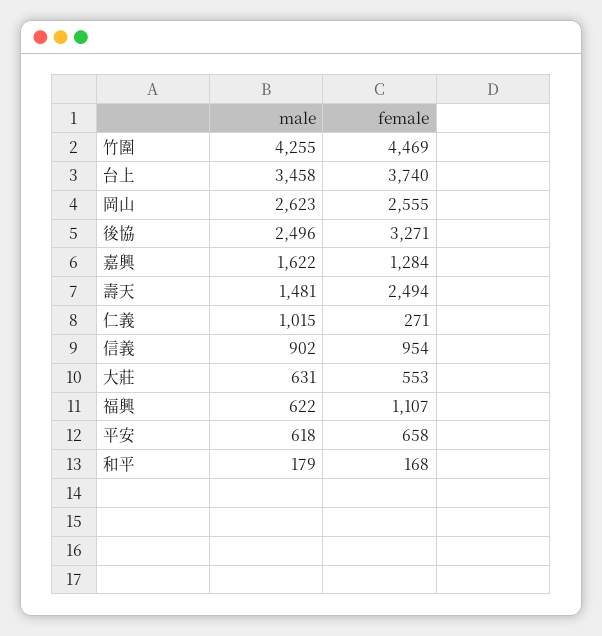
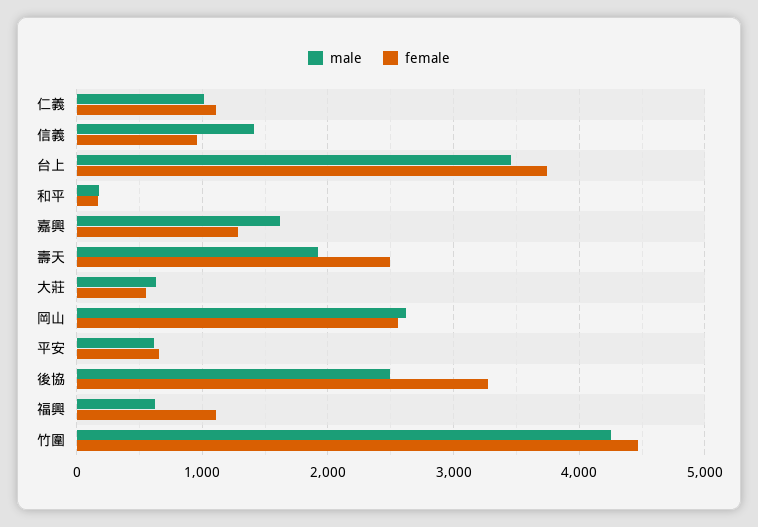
  {
    "male": {
      "竹圍": 4255,
      "台上": 3458,
      "岡山": 2623,
      "後協": 2496,
      "嘉興": 1622,
-     "壽天": 1481,
+     "壽天": 1900,
      "仁義": 1015,
-     "信義": 902,
+     "信義": 1400,
      "大莊": 631,
      "福興": 622,
      "平安": 618,
      "和平": 179
    },
    "female": {
      "竹圍": 4469,
      "台上": 3740,
      "岡山": 2555,
      "後協": 3271,
      "嘉興": 1284,
      "壽天": 2494,
-     "仁義": 271,
+     "仁義": 1100,
      "信義": 954,
      "大莊": 553,
      "福興": 1107,
      "平安": 658,
      "和平": 168
    }
  }

